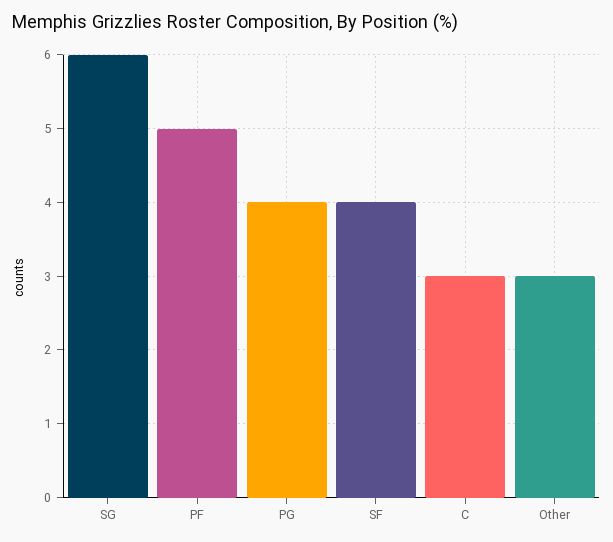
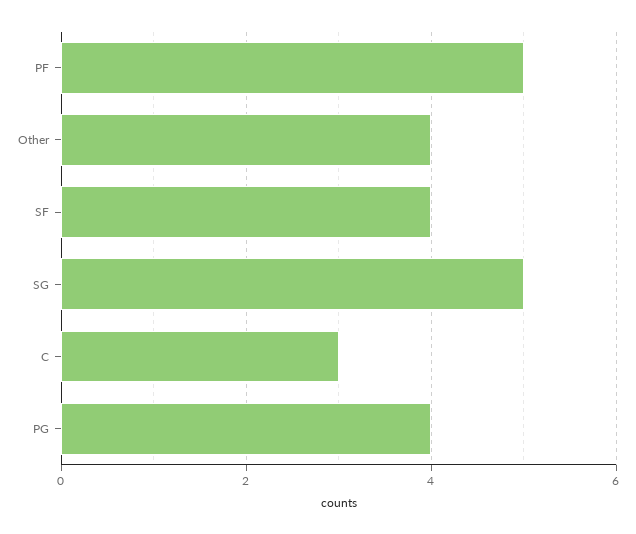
  {
-   "SG": 6,
+   "SG": 5,
    "PF": 5,
    "PG": 4,
    "SF": 4,
    "C": 3,
-   "Other": 3
+   "Other": 4
  }

